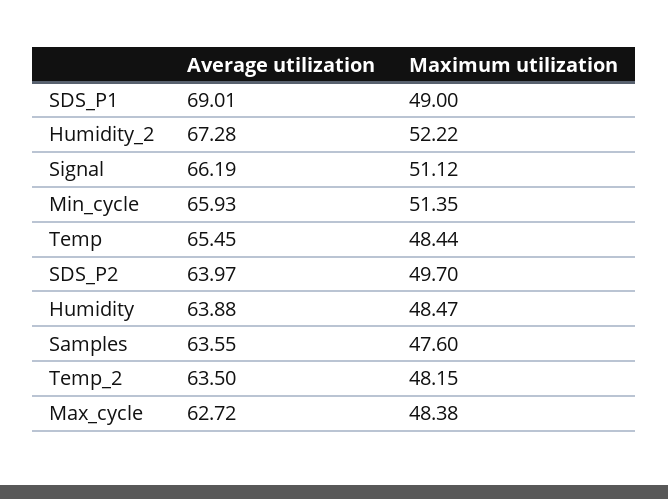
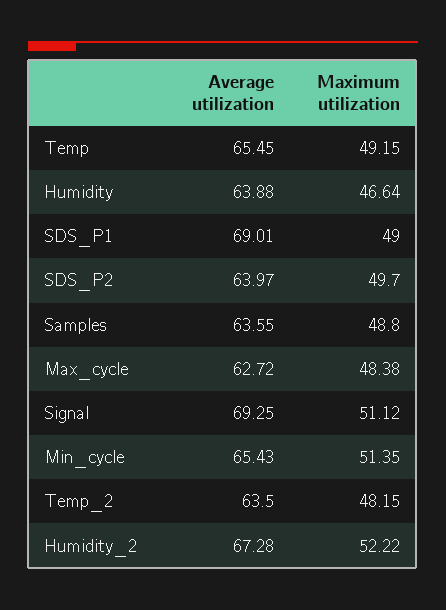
  {
    "Average utilization": {
      "SDS_P1": 69.01,
      "Humidity_2": 67.28,
-     "Signal": 66.19,
+     "Signal": 69.25,
-     "Min_cycle": 65.93,
+     "Min_cycle": 65.43,
      "Temp": 65.45,
      "SDS_P2": 63.97,
      "Humidity": 63.88,
      "Samples": 63.55,
      "Temp_2": 63.5,
      "Max_cycle": 62.72
    },
    "Maximum utilization": {
      "SDS_P1": 49,
      "Humidity_2": 52.22,
      "Signal": 51.12,
      "Min_cycle": 51.35,
-     "Temp": 48.44,
+     "Temp": 49.15,
      "SDS_P2": 49.7,
-     "Humidity": 48.47,
+     "Humidity": 46.64,
-     "Samples": 47.6,
+     "Samples": 48.8,
      "Temp_2": 48.15,
      "Max_cycle": 48.38
    }
  }

